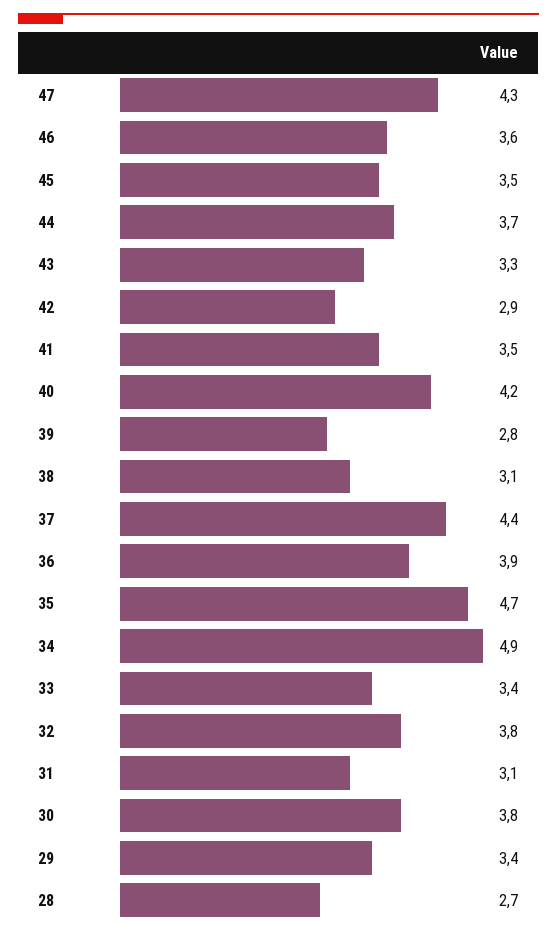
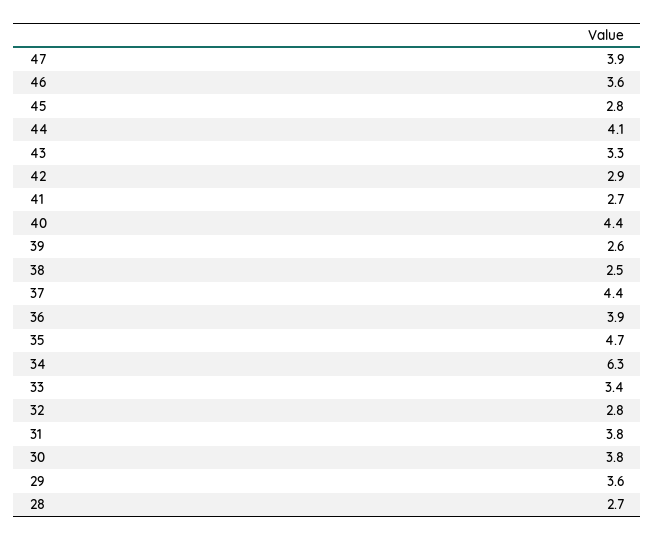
  {
-   "47": 4.3,
+   "47": 3.9,
    "46": 3.6,
-   "45": 3.5,
+   "45": 2.8,
-   "44": 3.7,
+   "44": 4.1,
    "43": 3.3,
    "42": 2.9,
-   "41": 3.5,
+   "41": 2.7,
-   "40": 4.2,
+   "40": 4.4,
-   "39": 2.8,
+   "39": 2.6,
-   "38": 3.1,
+   "38": 2.5,
    "37": 4.4,
    "36": 3.9,
    "35": 4.7,
-   "34": 4.9,
+   "34": 6.3,
    "33": 3.4,
-   "32": 3.8,
+   "32": 2.8,
-   "31": 3.1,
+   "31": 3.8,
    "30": 3.8,
-   "29": 3.4,
+   "29": 3.6,
    "28": 2.7
  }

